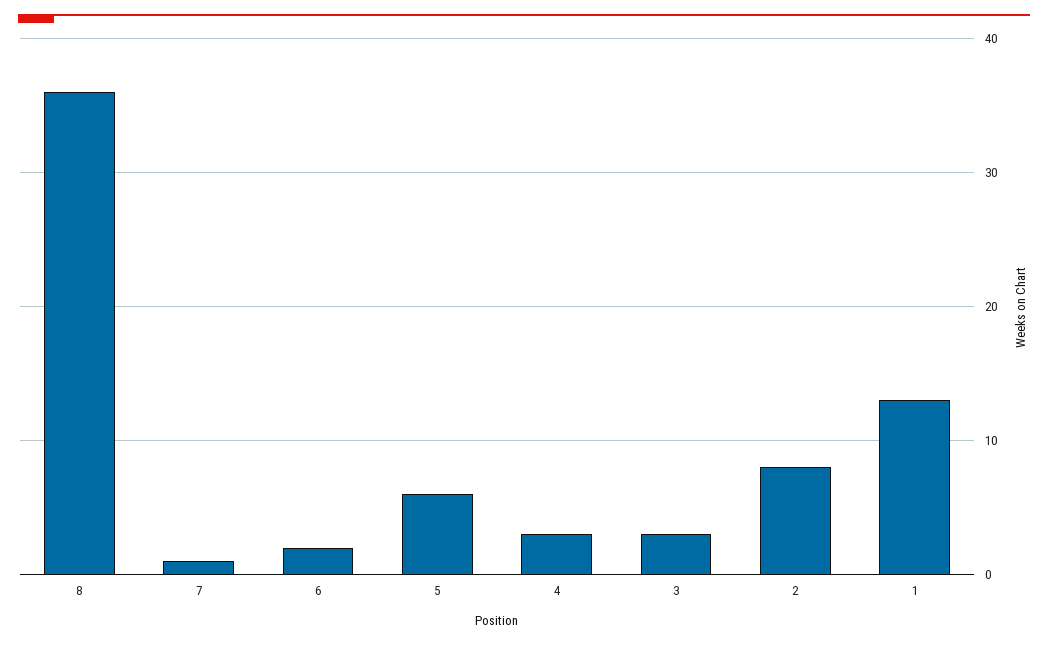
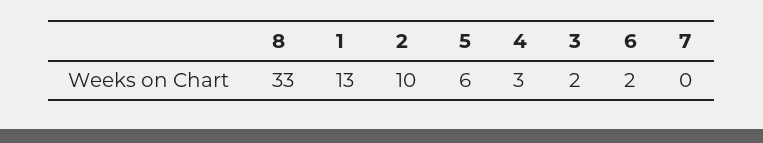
  {
-   "8": 36,
+   "8": 33,
-   "7": 1,
+   "7": 0,
    "6": 2,
    "5": 6,
    "4": 3,
-   "3": 3,
+   "3": 2,
-   "2": 8,
+   "2": 10,
    "1": 13
  }

